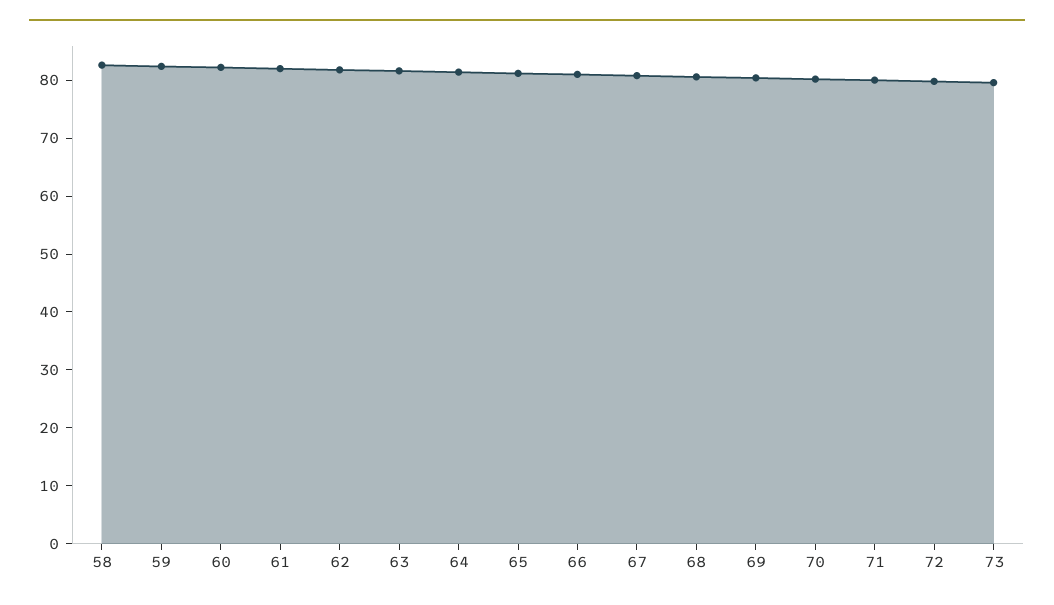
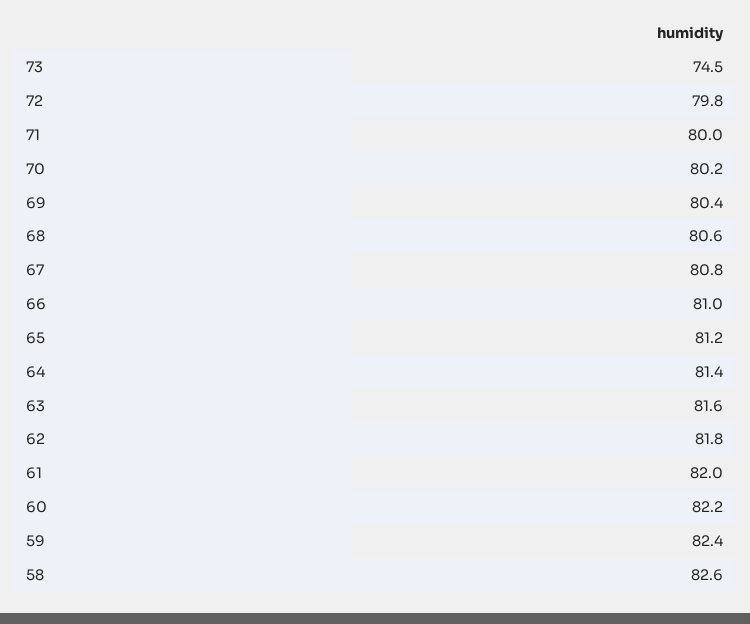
  {
    "58": 82.6,
    "59": 82.4,
    "60": 82.2,
    "61": 82,
    "62": 81.8,
    "63": 81.6,
    "64": 81.4,
    "65": 81.2,
    "66": 81,
    "67": 80.8,
    "68": 80.6,
    "69": 80.4,
    "70": 80.2,
    "71": 80,
    "72": 79.8,
-   "73": 80
+   "73": 74.5
  }

